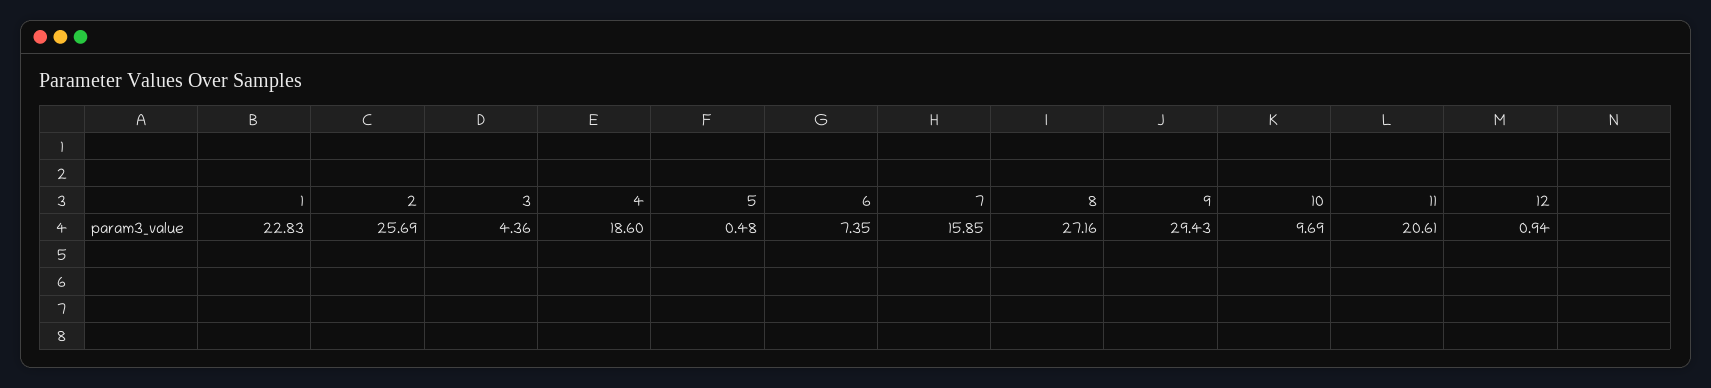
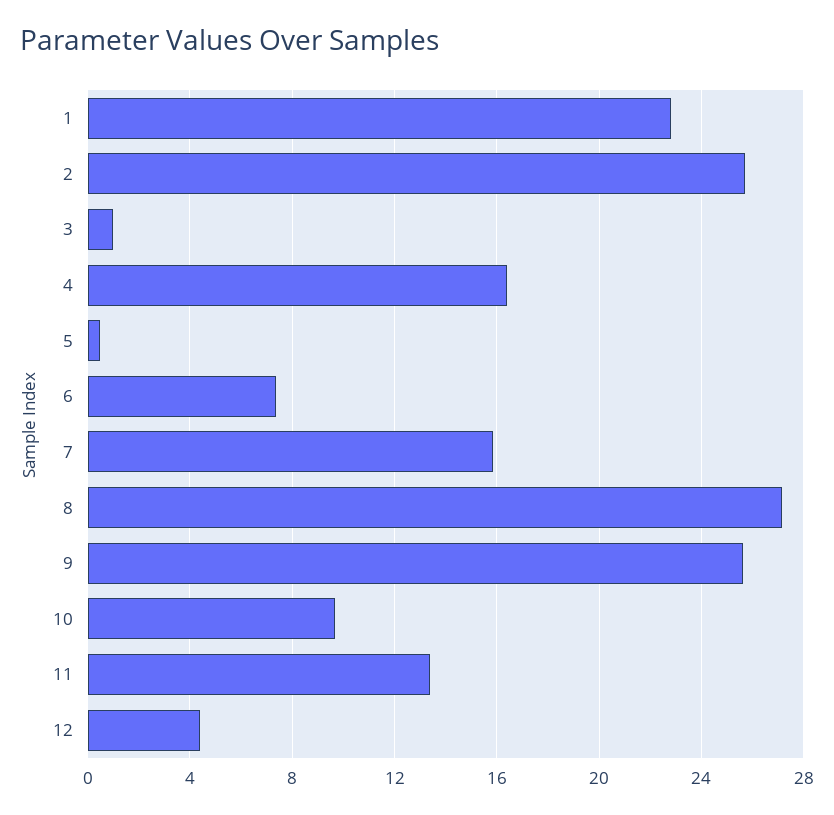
  {
    "1": 22.83,
    "2": 25.69,
-   "3": 4.36,
+   "3": 1,
-   "4": 18.6,
+   "4": 16.5,
    "5": 0.48,
    "6": 7.35,
    "7": 15.85,
    "8": 27.16,
-   "9": 29.43,
+   "9": 25.5,
    "10": 9.69,
-   "11": 20.61,
+   "11": 13.5,
-   "12": 0.94
+   "12": 4.5
  }

